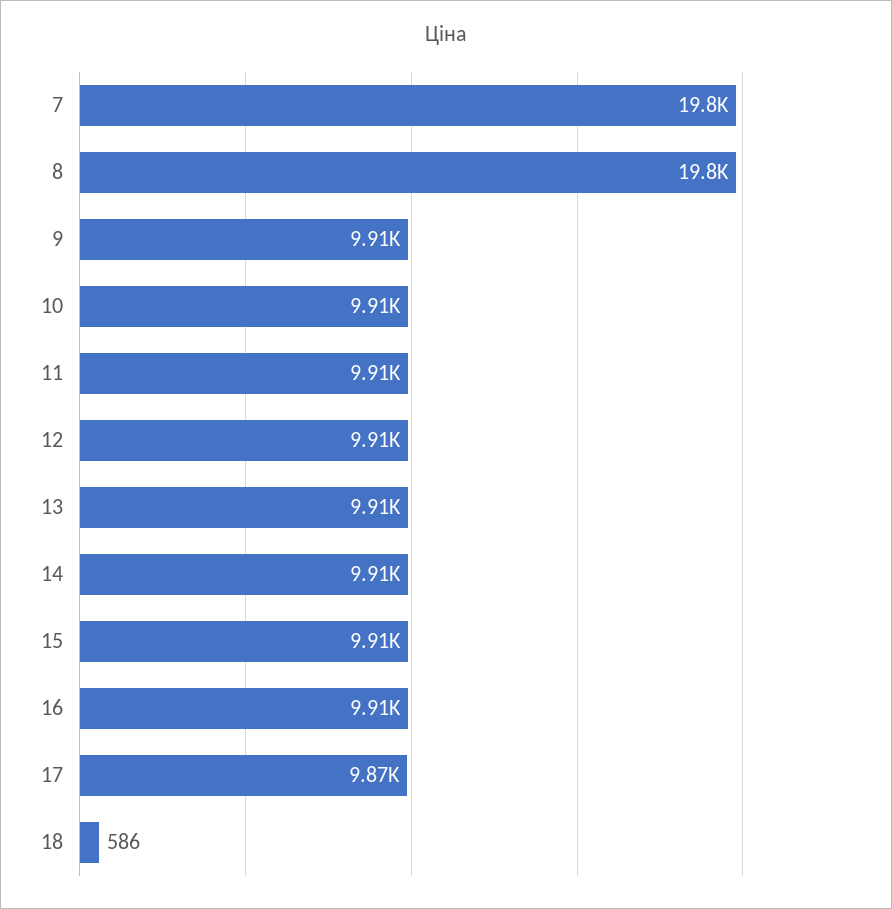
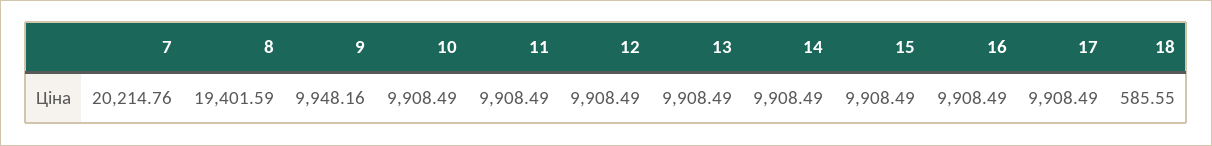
  {
-   "7": 19800,
+   "7": 20214.76,
-   "8": 19800,
+   "8": 19401.59,
-   "9": 9910,
+   "9": 9948.16,
    "10": 9908.49,
    "11": 9908.49,
    "12": 9908.49,
    "13": 9908.49,
    "14": 9908.49,
    "15": 9908.49,
    "16": 9908.49,
-   "17": 9870,
+   "17": 9908.49,
-   "18": 586
+   "18": 585.55
  }

